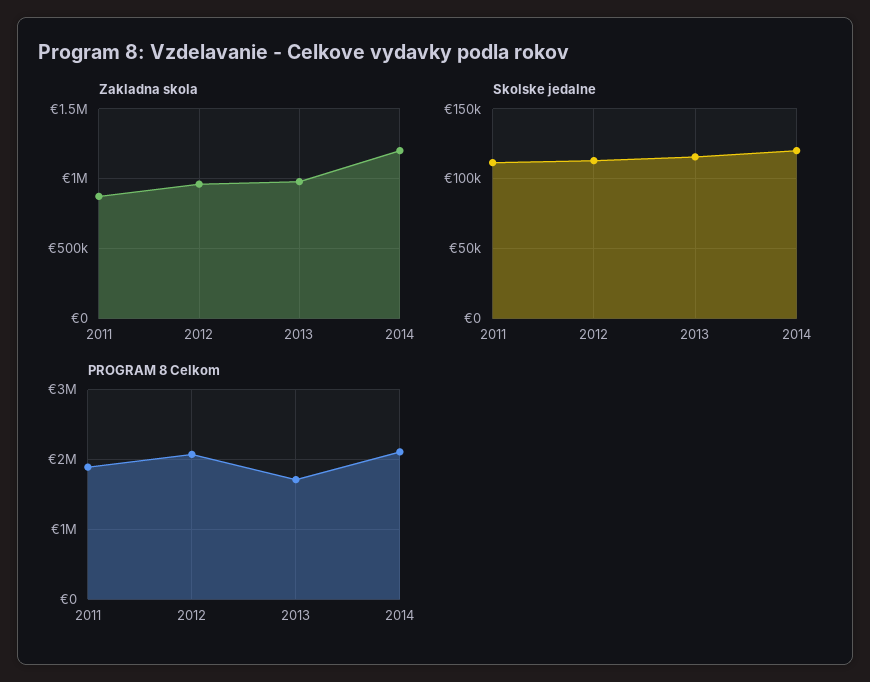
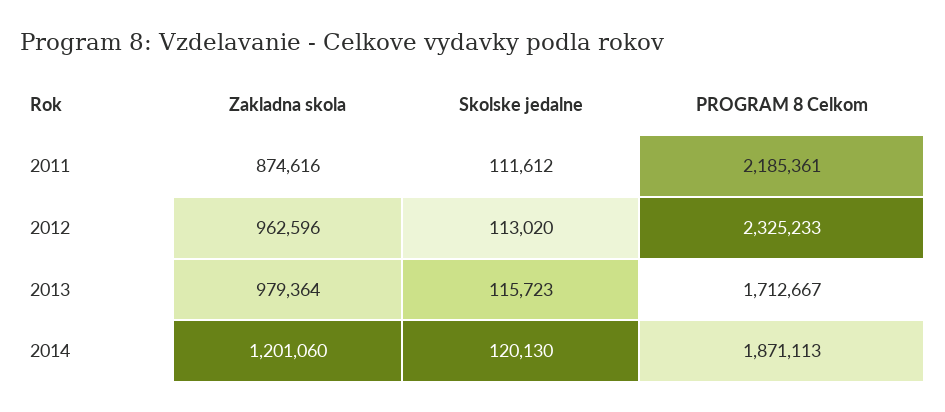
  {
    "Zakladna skola": {
      "2011": 874616,
      "2012": 962596,
      "2013": 979364,
      "2014": 1201060
    },
    "Skolske jedalne": {
      "2011": 111612,
      "2012": 113020,
      "2013": 115723,
      "2014": 120130
    },
    "PROGRAM 8 Celkom": {
-     "2011": 1900000,
+     "2011": 2185361,
-     "2012": 2100000,
+     "2012": 2325233,
      "2013": 1712667,
-     "2014": 2100000
+     "2014": 1871113
    }
  }

